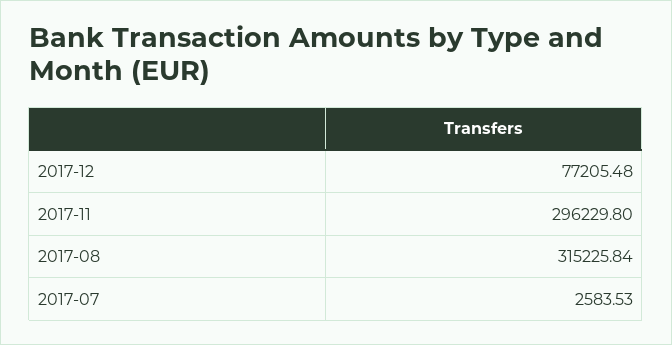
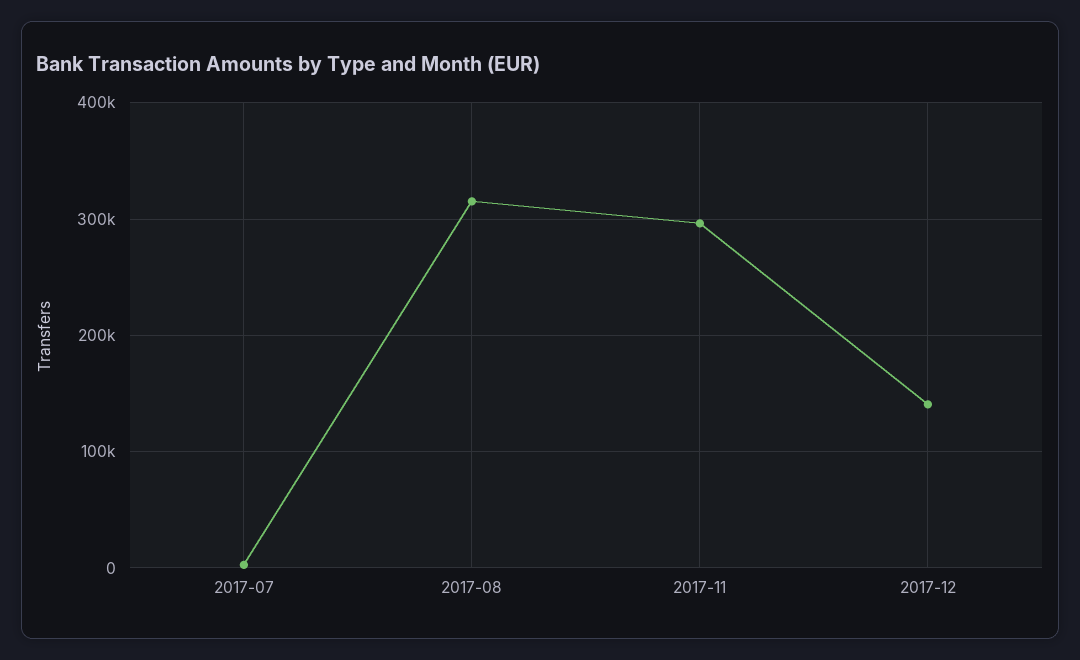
  {
-   "2017-12": 77205.48,
+   "2017-12": 140000,
    "2017-11": 296229.8,
    "2017-08": 315225.84,
    "2017-07": 2583.53
  }

